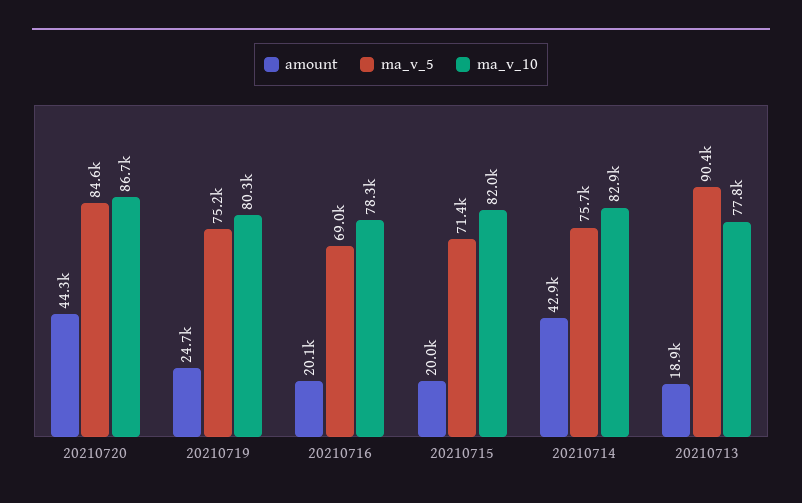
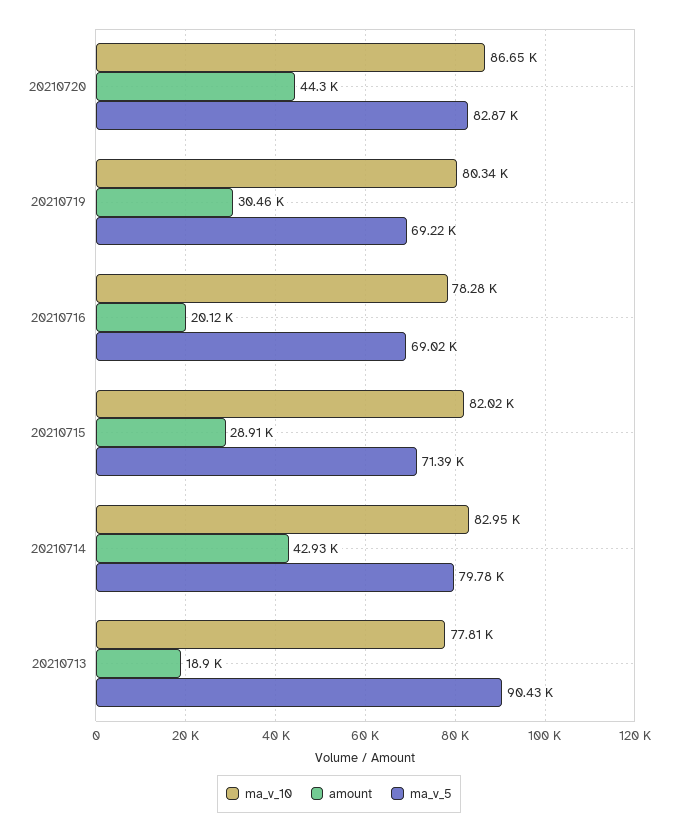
  {
    "amount": {
      "20210720": 44300,
-     "20210719": 24700,
+     "20210719": 30460,
      "20210716": 20120,
-     "20210715": 20000,
+     "20210715": 28910,
      "20210714": 42930,
      "20210713": 18900
    },
    "ma_v_5": {
-     "20210720": 84600,
+     "20210720": 82870,
-     "20210719": 75200,
+     "20210719": 69220,
      "20210716": 69020,
      "20210715": 71390,
-     "20210714": 75700,
+     "20210714": 79780,
      "20210713": 90430
    },
    "ma_v_10": {
      "20210720": 86650,
      "20210719": 80340,
      "20210716": 78280,
      "20210715": 82020,
      "20210714": 82950,
      "20210713": 77810
    }
  }

